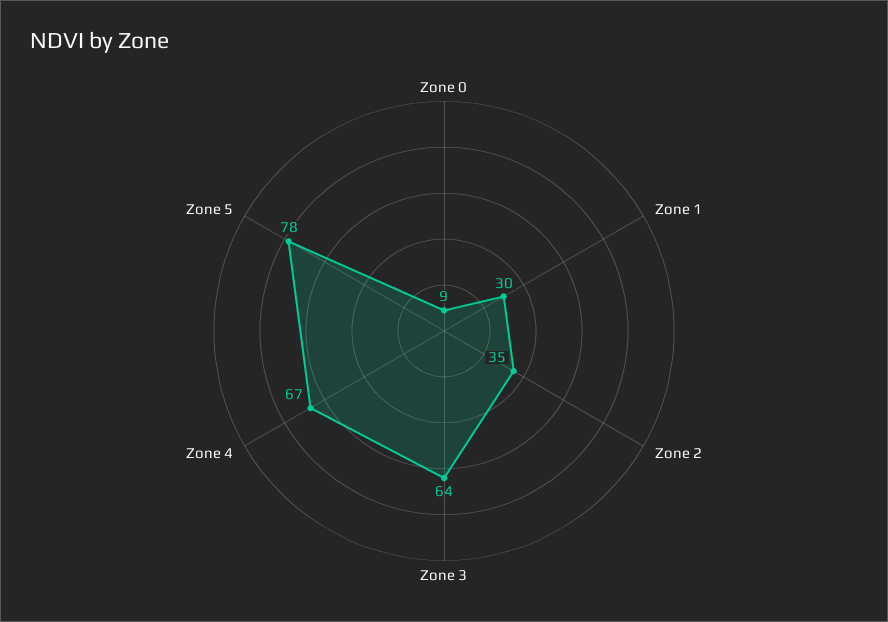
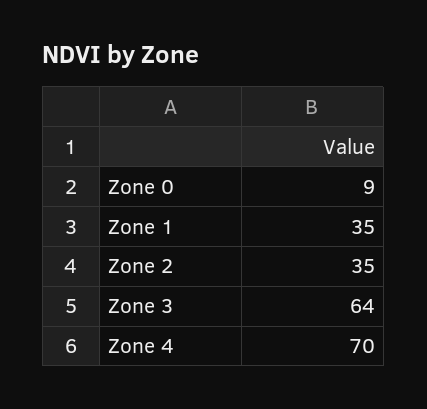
  {
    "Zone 0": 9,
-   "Zone 1": 30,
+   "Zone 1": 35,
    "Zone 2": 35,
    "Zone 3": 64,
-   "Zone 4": 67,
+   "Zone 4": 70
-   "Zone 5": 78
  }

